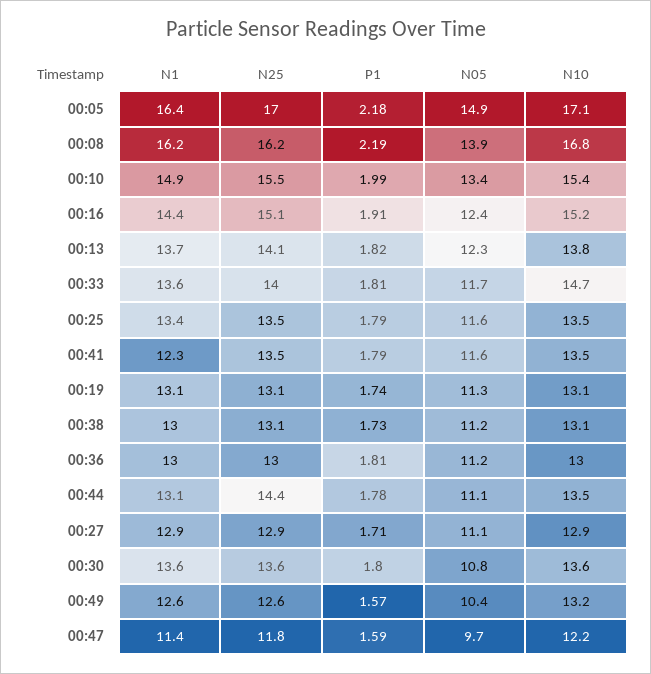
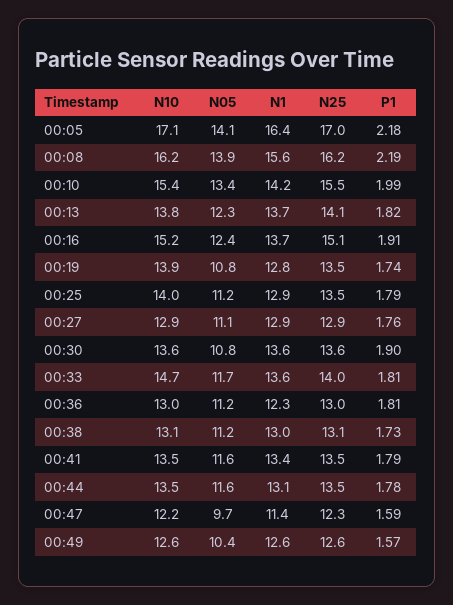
  {
    "N1": {
      "00:05": 16.4,
-     "00:08": 16.2,
+     "00:08": 15.6,
-     "00:10": 14.9,
+     "00:10": 14.2,
-     "00:16": 14.4,
+     "00:16": 13.7,
      "00:13": 13.7,
      "00:33": 13.6,
-     "00:25": 13.4,
+     "00:25": 12.9,
-     "00:41": 12.3,
+     "00:41": 13.4,
-     "00:19": 13.1,
+     "00:19": 12.8,
      "00:38": 13,
-     "00:36": 13,
+     "00:36": 12.3,
      "00:44": 13.1,
      "00:27": 12.9,
      "00:30": 13.6,
      "00:49": 12.6,
      "00:47": 11.4
    },
    "N25": {
      "00:05": 17,
      "00:08": 16.2,
      "00:10": 15.5,
      "00:16": 15.1,
      "00:13": 14.1,
      "00:33": 14,
      "00:25": 13.5,
      "00:41": 13.5,
-     "00:19": 13.1,
+     "00:19": 13.5,
      "00:38": 13.1,
      "00:36": 13,
-     "00:44": 14.4,
+     "00:44": 13.5,
      "00:27": 12.9,
      "00:30": 13.6,
      "00:49": 12.6,
-     "00:47": 11.8
+     "00:47": 12.3
    },
    "P1": {
      "00:05": 2.18,
      "00:08": 2.19,
      "00:10": 1.99,
      "00:16": 1.91,
      "00:13": 1.82,
      "00:33": 1.81,
      "00:25": 1.79,
      "00:41": 1.79,
      "00:19": 1.74,
      "00:38": 1.73,
      "00:36": 1.81,
      "00:44": 1.78,
-     "00:27": 1.71,
+     "00:27": 1.76,
-     "00:30": 1.8,
+     "00:30": 1.9,
      "00:49": 1.57,
      "00:47": 1.59
    },
    "N05": {
-     "00:05": 14.9,
+     "00:05": 14.1,
      "00:08": 13.9,
      "00:10": 13.4,
      "00:16": 12.4,
      "00:13": 12.3,
      "00:33": 11.7,
-     "00:25": 11.6,
+     "00:25": 11.2,
      "00:41": 11.6,
-     "00:19": 11.3,
+     "00:19": 10.8,
      "00:38": 11.2,
      "00:36": 11.2,
-     "00:44": 11.1,
+     "00:44": 11.6,
      "00:27": 11.1,
      "00:30": 10.8,
      "00:49": 10.4,
      "00:47": 9.7
    },
    "N10": {
      "00:05": 17.1,
-     "00:08": 16.8,
+     "00:08": 16.2,
      "00:10": 15.4,
      "00:16": 15.2,
      "00:13": 13.8,
      "00:33": 14.7,
-     "00:25": 13.5,
+     "00:25": 14,
      "00:41": 13.5,
-     "00:19": 13.1,
+     "00:19": 13.9,
      "00:38": 13.1,
      "00:36": 13,
      "00:44": 13.5,
      "00:27": 12.9,
      "00:30": 13.6,
-     "00:49": 13.2,
+     "00:49": 12.6,
      "00:47": 12.2
    }
  }

